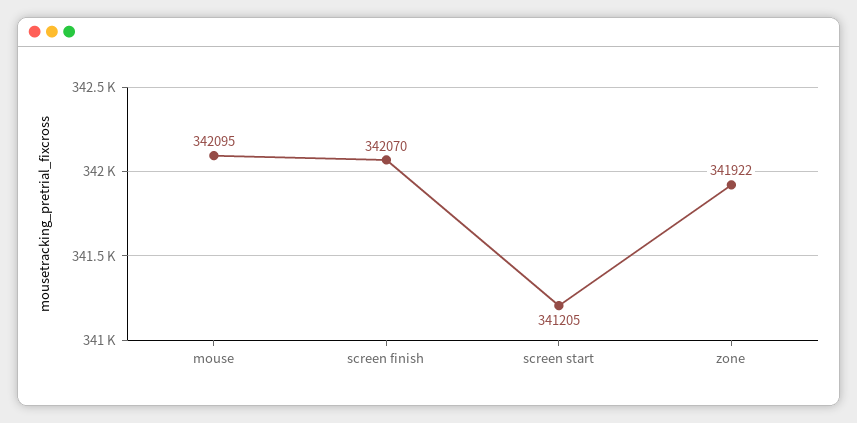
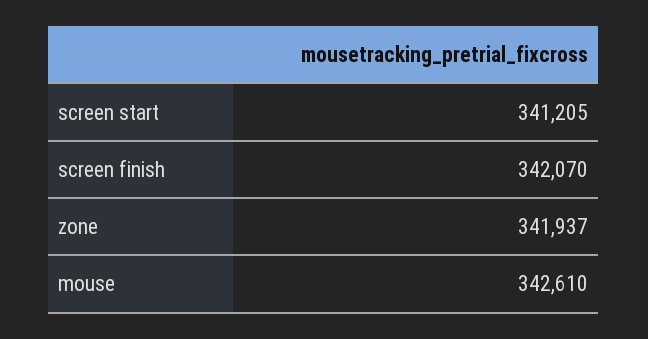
  {
-   "mouse": 342095,
+   "mouse": 342610,
    "screen finish": 342070,
    "screen start": 341205,
-   "zone": 341922
+   "zone": 341937
  }

